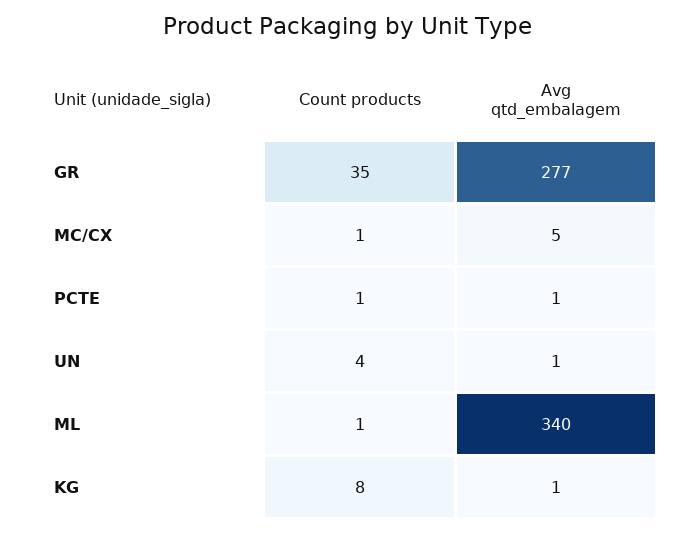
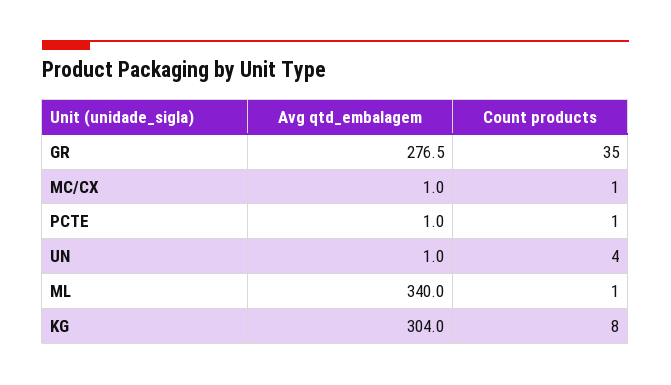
  {
    "Count products": {
      "GR": 35,
      "MC/CX": 1,
      "PCTE": 1,
      "UN": 4,
      "ML": 1,
      "KG": 8
    },
    "Avg qtd_embalagem": {
      "GR": 276.5,
-     "MC/CX": 5,
+     "MC/CX": 1,
      "PCTE": 1,
      "UN": 1,
      "ML": 340,
-     "KG": 1
+     "KG": 304
    }
  }

